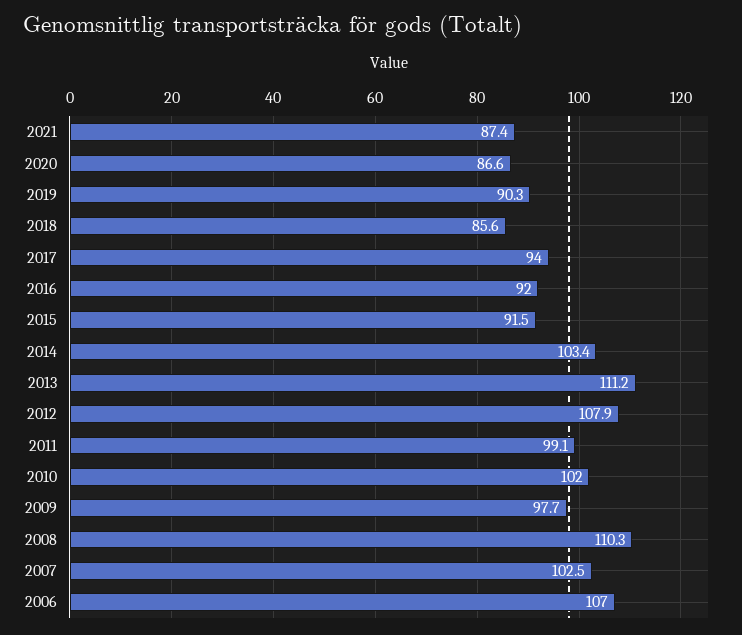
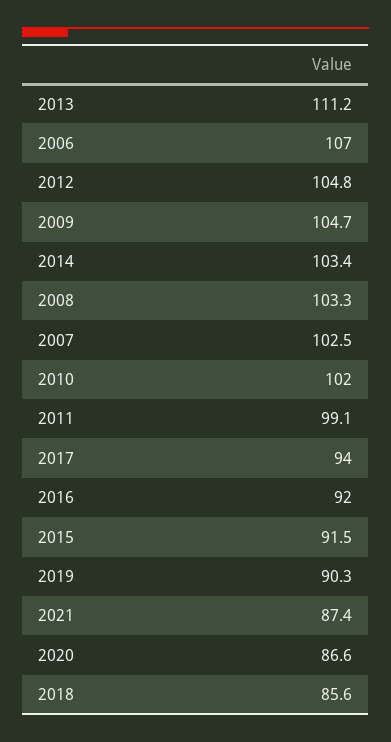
  {
    "2021": 87.4,
    "2020": 86.6,
    "2019": 90.3,
    "2018": 85.6,
    "2017": 94,
    "2016": 92,
    "2015": 91.5,
    "2014": 103.4,
    "2013": 111.2,
-   "2012": 107.9,
+   "2012": 104.8,
    "2011": 99.1,
    "2010": 102,
-   "2009": 97.7,
+   "2009": 104.7,
-   "2008": 110.3,
+   "2008": 103.3,
    "2007": 102.5,
    "2006": 107
  }

